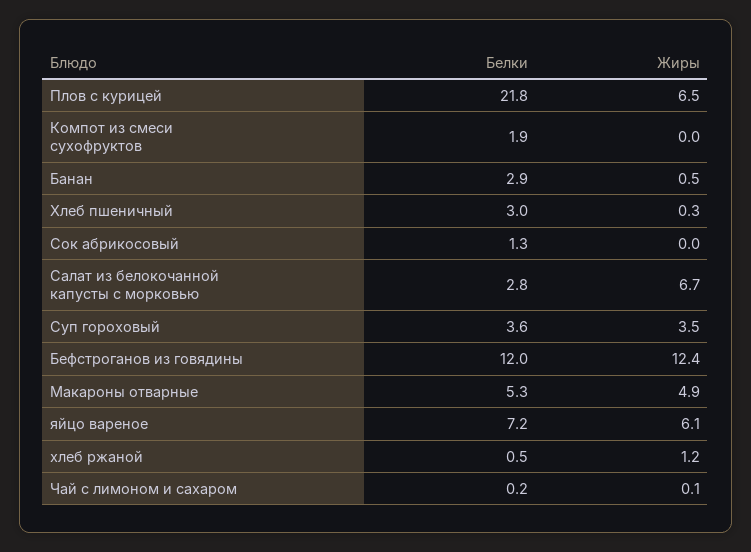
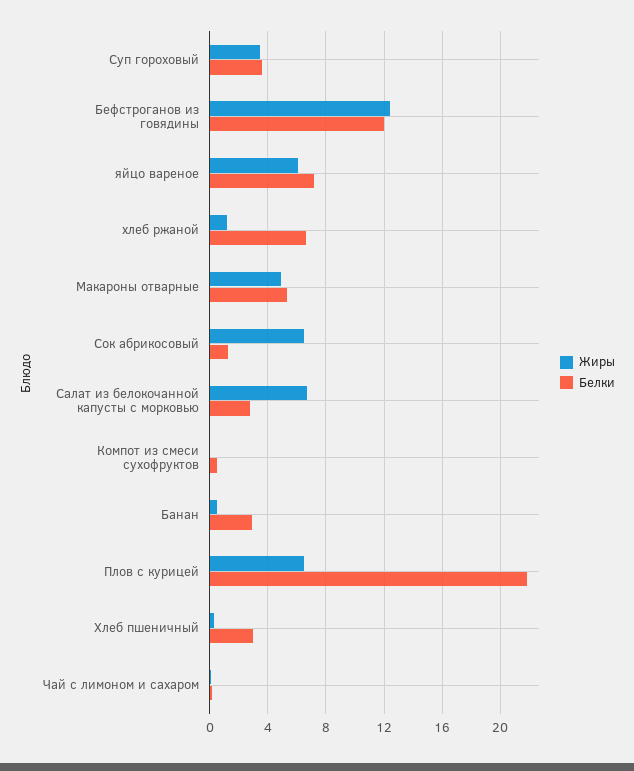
  {
    "Белки": {
      "Плов с курицей": 21.8,
-     "Компот из смеси сухофруктов": 1.9,
+     "Компот из смеси сухофруктов": 0.5,
      "Банан": 2.9,
      "Хлеб пшеничный": 3,
      "Сок абрикосовый": 1.3,
      "Салат из белокочанной капусты с морковью": 2.8,
      "Суп гороховый": 3.6,
      "Бефстроганов из говядины": 12,
      "Макароны отварные": 5.3,
      "яйцо вареное": 7.2,
-     "хлеб ржаной": 0.5,
+     "хлеб ржаной": 6.5,
      "Чай с лимоном и сахаром": 0.2
    },
    "Жиры": {
      "Плов с курицей": 6.5,
      "Компот из смеси сухофруктов": 0,
      "Банан": 0.5,
      "Хлеб пшеничный": 0.3,
-     "Сок абрикосовый": 0,
+     "Сок абрикосовый": 6.5,
      "Салат из белокочанной капусты с морковью": 6.7,
      "Суп гороховый": 3.5,
      "Бефстроганов из говядины": 12.4,
      "Макароны отварные": 4.9,
      "яйцо вареное": 6.1,
      "хлеб ржаной": 1.2,
      "Чай с лимоном и сахаром": 0.1
    }
  }

